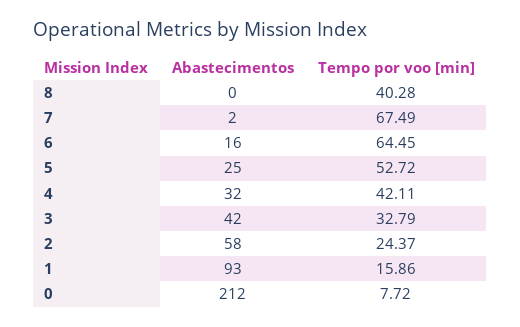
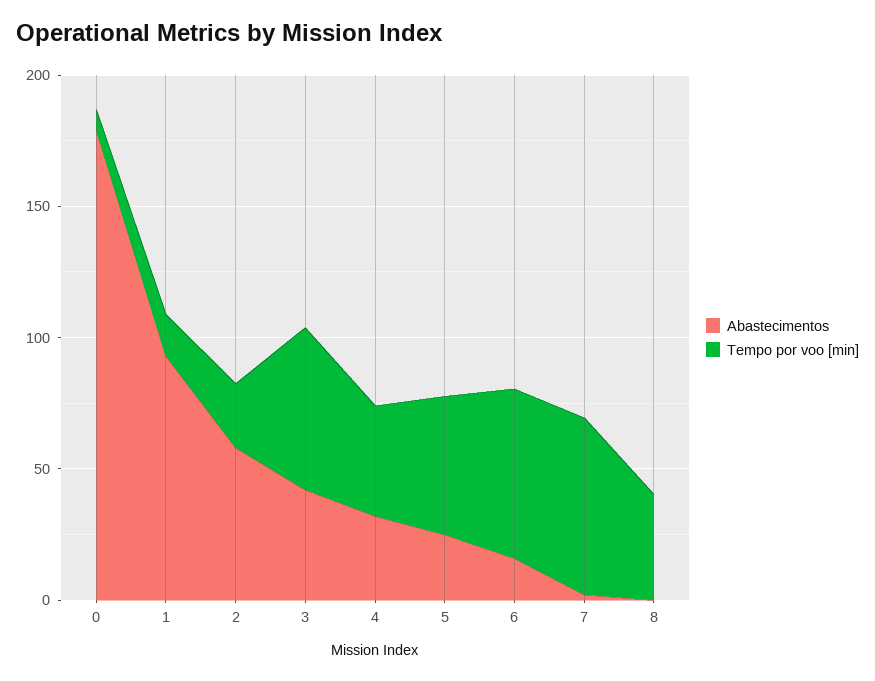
  {
    "Abastecimentos": {
      "8": 0,
      "7": 2,
      "6": 16,
      "5": 25,
      "4": 32,
      "3": 42,
      "2": 58,
      "1": 93,
-     "0": 212
+     "0": 180
    },
    "Tempo por voo [min]": {
      "8": 40.28,
      "7": 67.49,
      "6": 64.45,
      "5": 52.72,
      "4": 42.11,
-     "3": 32.79,
+     "3": 60,
      "2": 24.37,
      "1": 15.86,
      "0": 7.72
    }
  }

